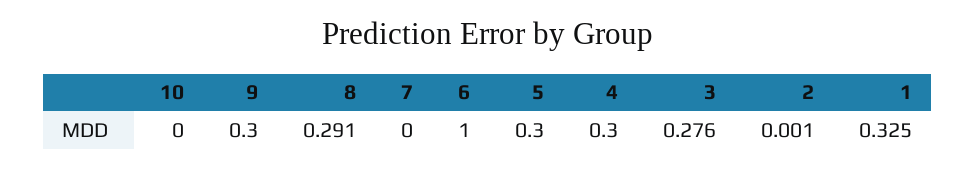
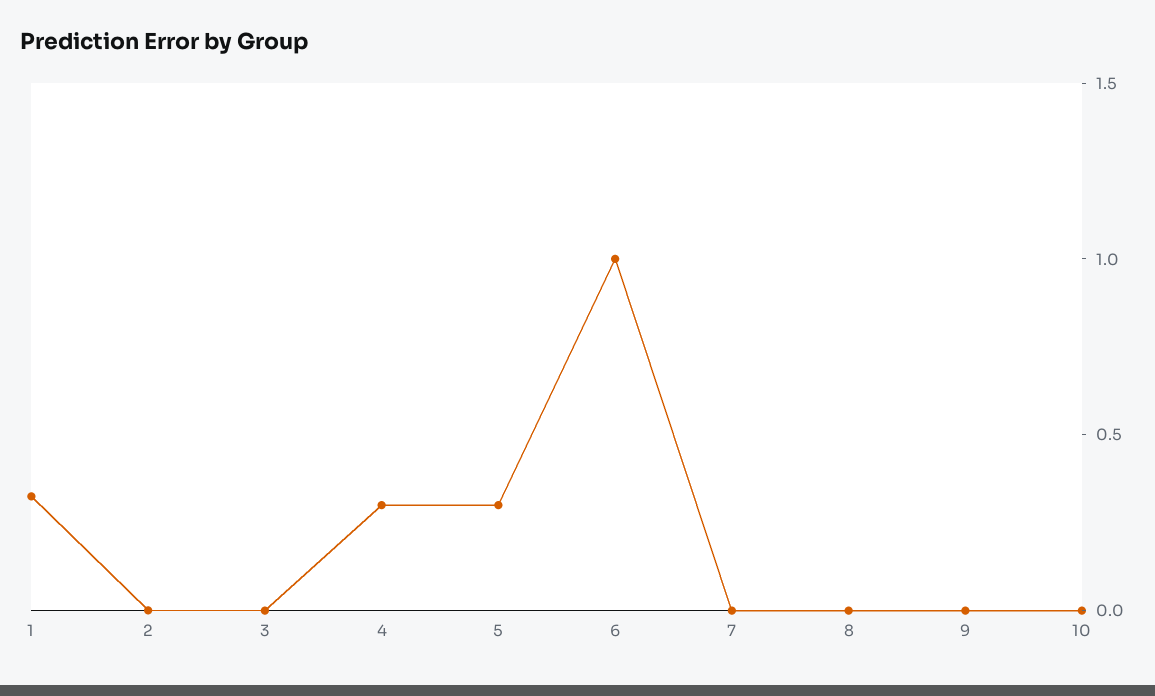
  {
    "10": 0,
-   "9": 0.3,
+   "9": 0,
-   "8": 0.291,
+   "8": 0,
    "7": 0,
    "6": 1,
    "5": 0.3,
    "4": 0.3,
-   "3": 0.276,
+   "3": 0,
    "2": 0.001,
    "1": 0.325
  }

